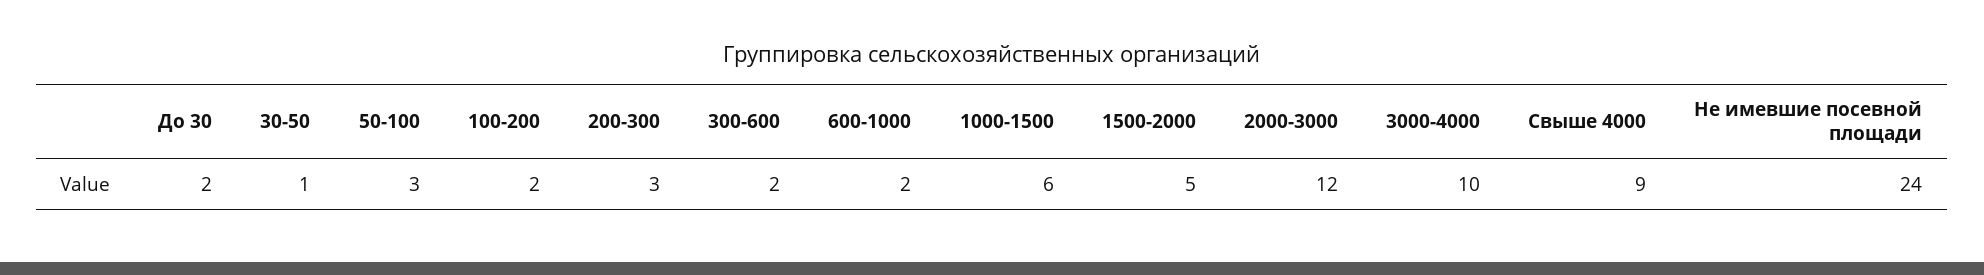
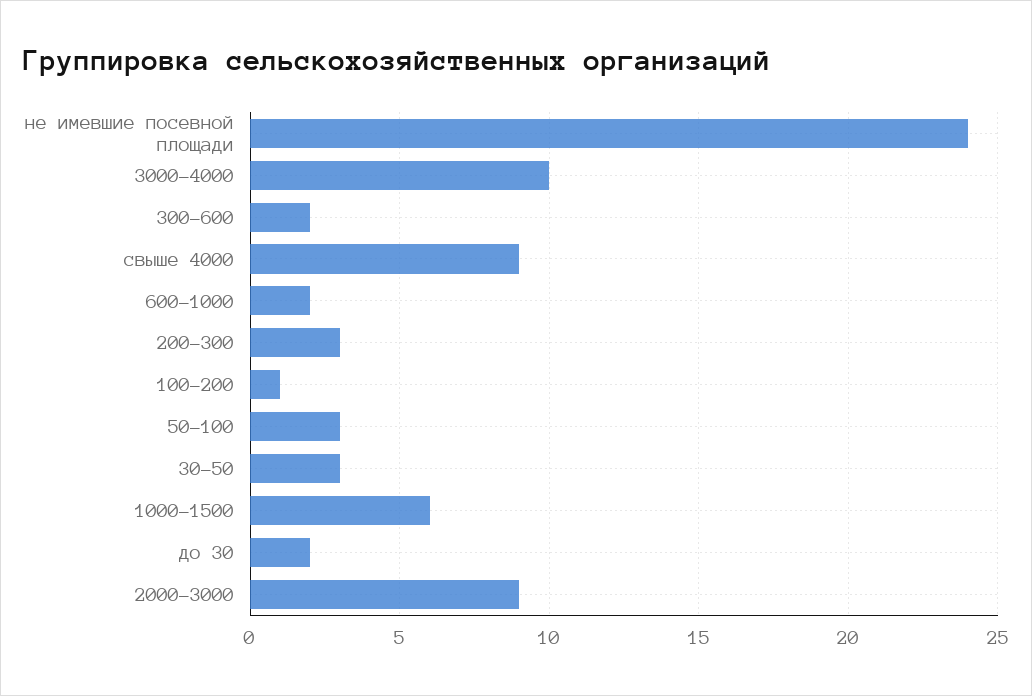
  {
    "До 30": 2,
-   "30-50": 1,
+   "30-50": 3,
    "50-100": 3,
-   "100-200": 2,
+   "100-200": 1,
    "200-300": 3,
    "300-600": 2,
    "600-1000": 2,
    "1000-1500": 6,
-   "1500-2000": 5,
-   "2000-3000": 12,
+   "2000-3000": 9,
    "3000-4000": 10,
    "Свыше 4000": 9,
    "Не имевшие посевной площади": 24
  }

